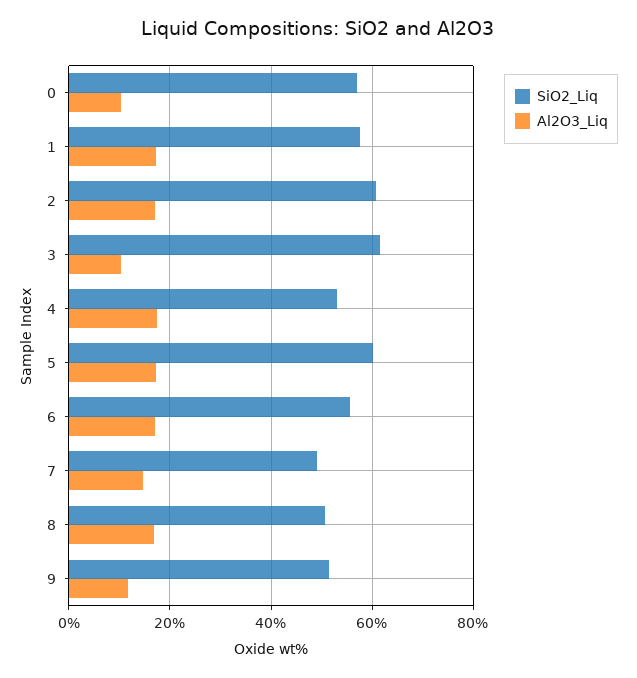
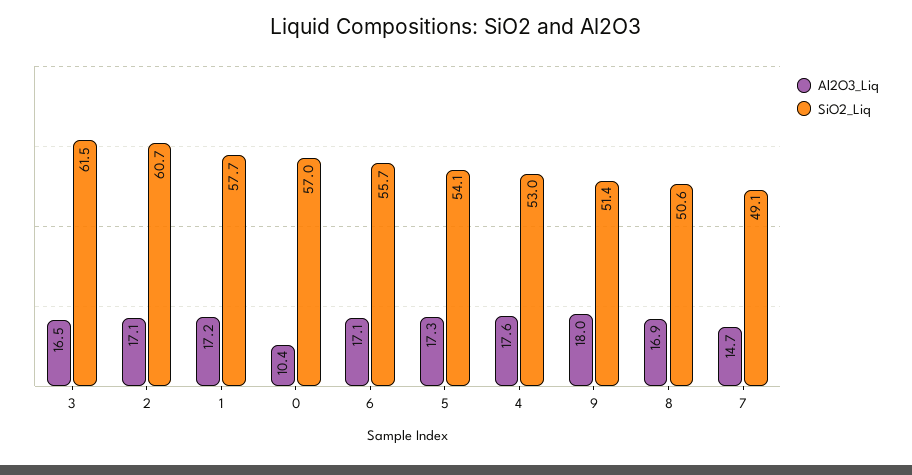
  {
    "SiO2_Liq": {
      "0": 57,
      "1": 57.7,
      "2": 60.7,
      "3": 61.5,
      "4": 53,
-     "5": 60,
+     "5": 54.1,
      "6": 55.7,
      "7": 49.1,
      "8": 50.6,
      "9": 51.4
    },
    "Al2O3_Liq": {
      "0": 10.4,
      "1": 17.2,
      "2": 17.1,
-     "3": 10,
+     "3": 16.5,
      "4": 17.6,
      "5": 17.3,
      "6": 17.1,
      "7": 14.7,
      "8": 16.9,
-     "9": 12
+     "9": 18
    }
  }

